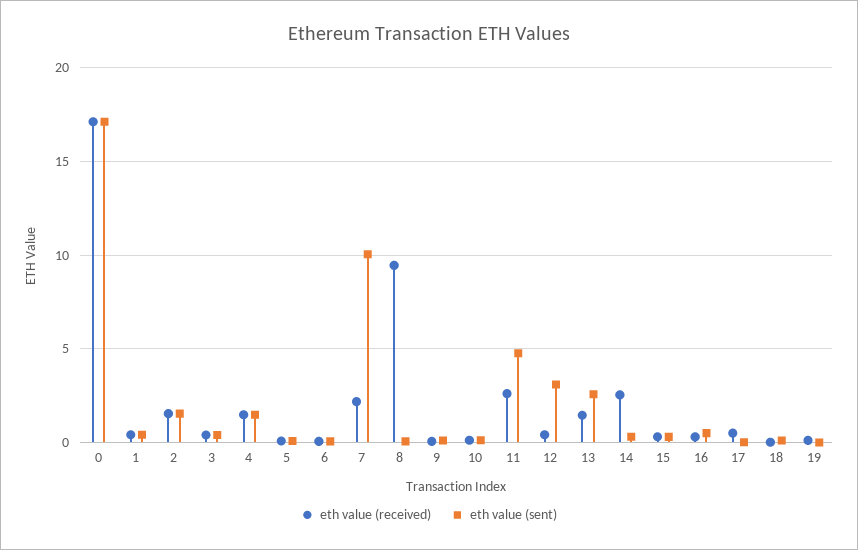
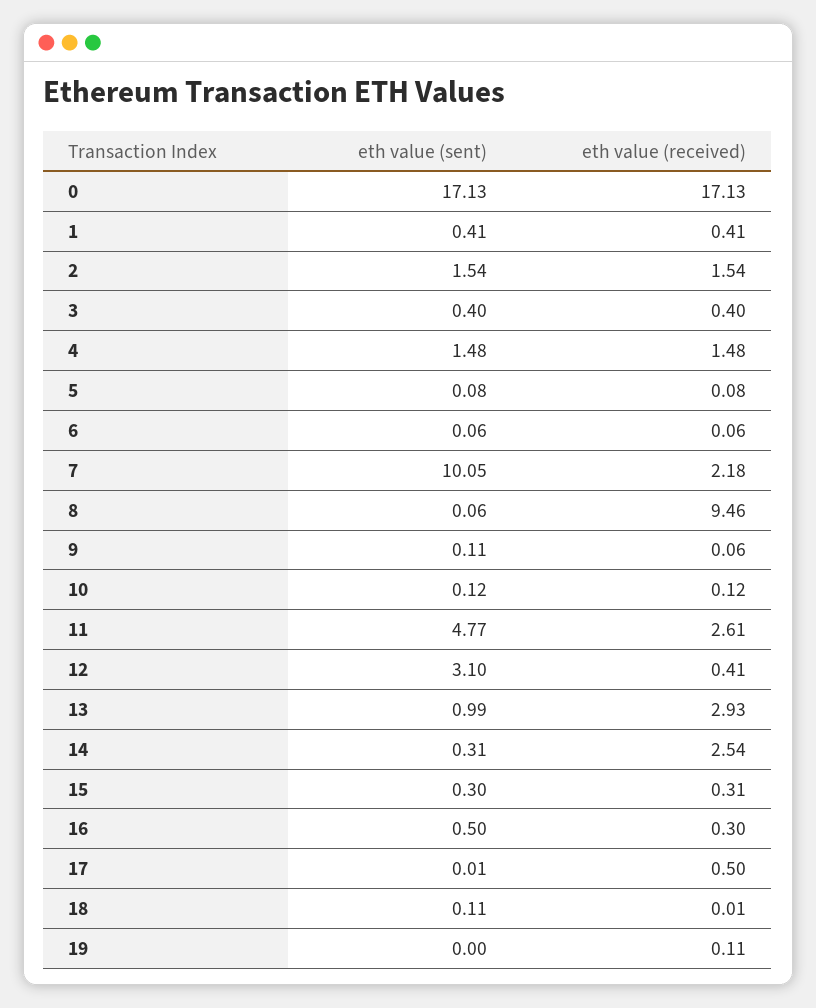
  {
    "eth value (received)": {
      "0": 17.13,
      "1": 0.41,
      "2": 1.54,
      "3": 0.4,
      "4": 1.48,
      "5": 0.08,
      "6": 0.06,
      "7": 2.18,
      "8": 9.46,
      "9": 0.06,
      "10": 0.12,
      "11": 2.61,
      "12": 0.41,
-     "13": 1.5,
+     "13": 2.93,
      "14": 2.54,
      "15": 0.31,
      "16": 0.3,
      "17": 0.5,
      "18": 0.01,
      "19": 0.11
    },
    "eth value (sent)": {
      "0": 17.13,
      "1": 0.41,
      "2": 1.54,
      "3": 0.4,
      "4": 1.48,
      "5": 0.08,
      "6": 0.06,
      "7": 10.05,
      "8": 0.06,
      "9": 0.11,
      "10": 0.12,
      "11": 4.77,
      "12": 3.1,
-     "13": 2.5,
+     "13": 0.99,
      "14": 0.31,
      "15": 0.3,
      "16": 0.5,
      "17": 0.01,
      "18": 0.11,
      "19": 0
    }
  }

